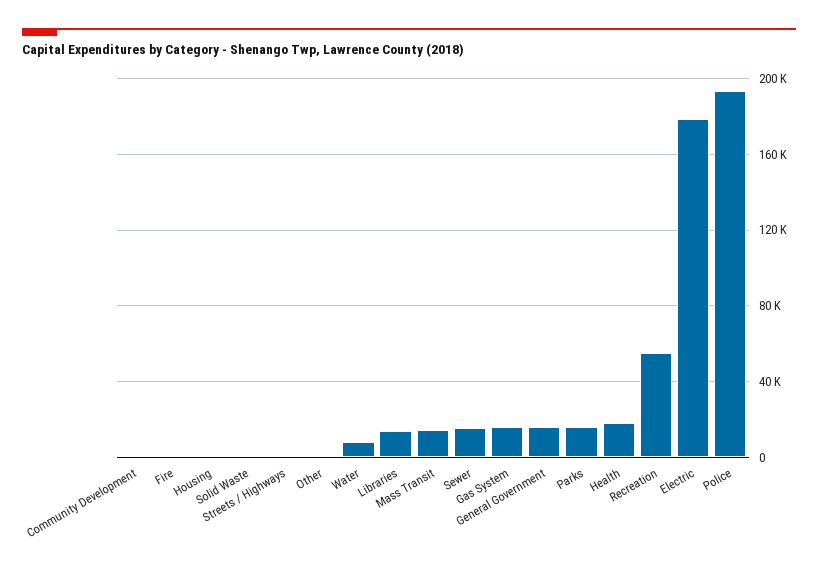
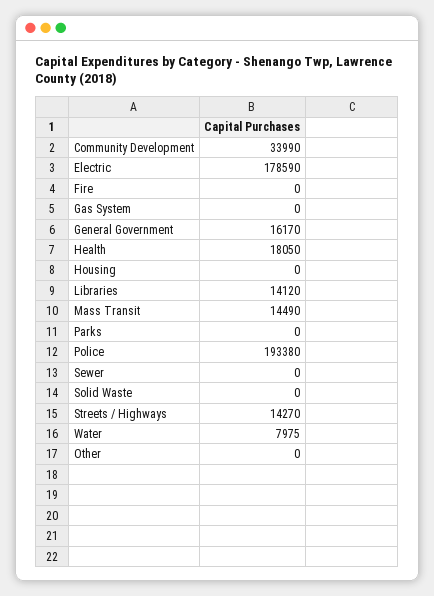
  {
-   "Community Development": 0,
+   "Community Development": 33990,
    "Fire": 0,
    "Housing": 0,
    "Solid Waste": 0,
-   "Streets / Highways": 0,
+   "Streets / Highways": 14270,
    "Other": 0,
    "Water": 7975,
    "Libraries": 14120,
    "Mass Transit": 14490,
-   "Sewer": 15000,
+   "Sewer": 0,
-   "Gas System": 15000,
+   "Gas System": 0,
    "General Government": 16170,
-   "Parks": 15000,
+   "Parks": 0,
    "Health": 18050,
-   "Recreation": 55000,
    "Electric": 178590,
    "Police": 193380
  }

